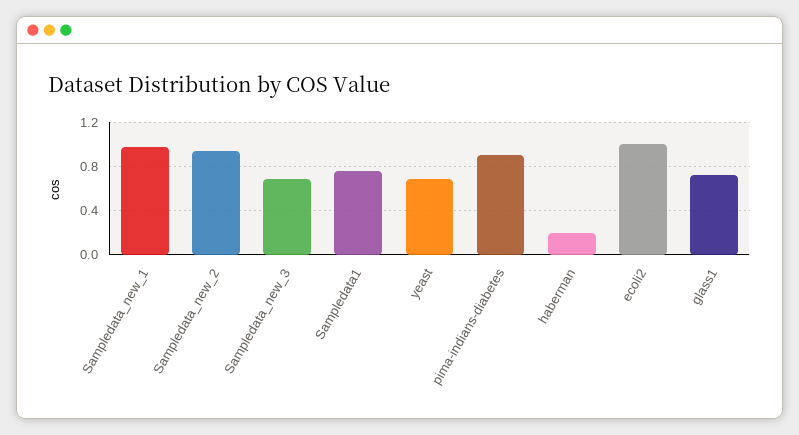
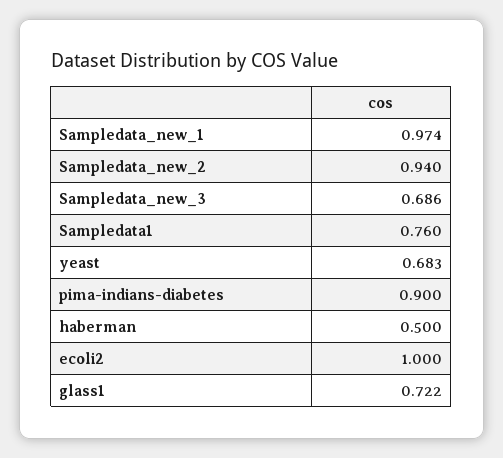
  {
    "Sampledata_new_1": 0.974,
    "Sampledata_new_2": 0.94,
    "Sampledata_new_3": 0.686,
    "Sampledata1": 0.76,
    "yeast": 0.683,
    "pima-indians-diabetes": 0.9,
-   "haberman": 0.2,
+   "haberman": 0.5,
    "ecoli2": 1,
    "glass1": 0.722
  }

